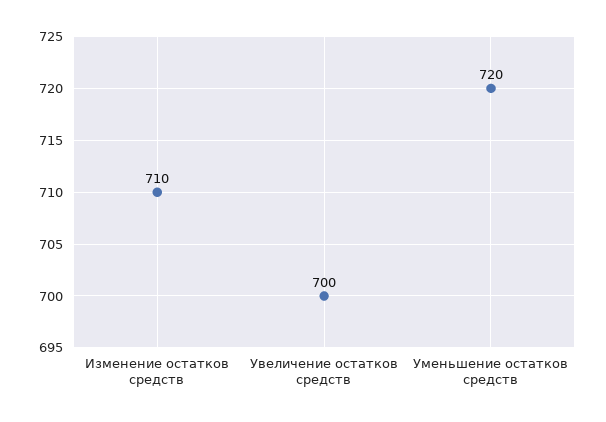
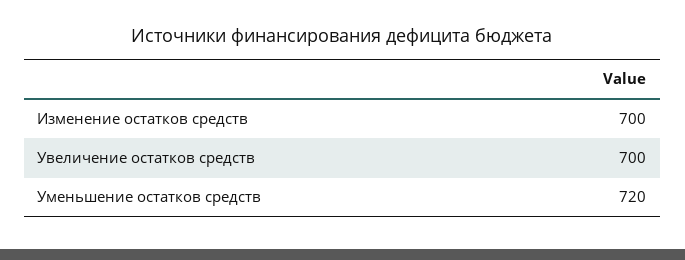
  {
-   "Изменение остатков средств": 710,
+   "Изменение остатков средств": 700,
    "Увеличение остатков средств": 700,
    "Уменьшение остатков средств": 720
  }

